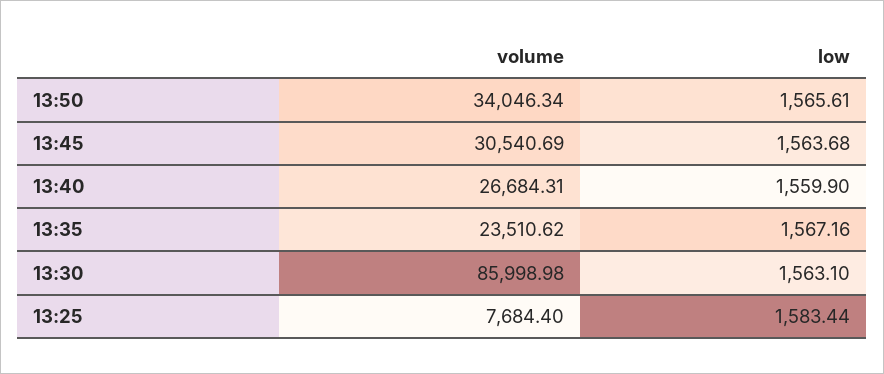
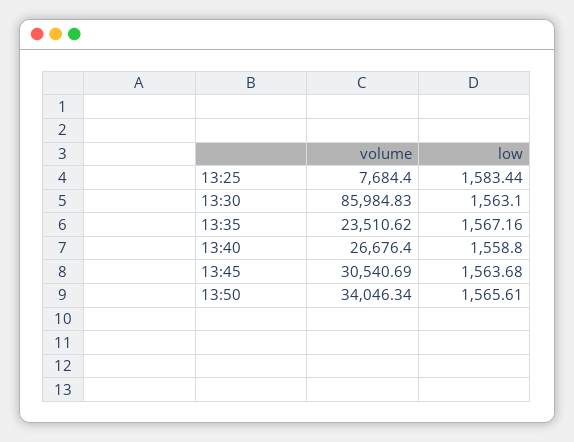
  {
    "volume": {
      "13:50": 34046.34,
      "13:45": 30540.69,
-     "13:40": 26684.31,
+     "13:40": 26676.4,
      "13:35": 23510.62,
-     "13:30": 85998.98,
+     "13:30": 85984.83,
      "13:25": 7684.4
    },
    "low": {
      "13:50": 1565.61,
      "13:45": 1563.68,
-     "13:40": 1559.9,
+     "13:40": 1558.8,
      "13:35": 1567.16,
      "13:30": 1563.1,
      "13:25": 1583.44
    }
  }

